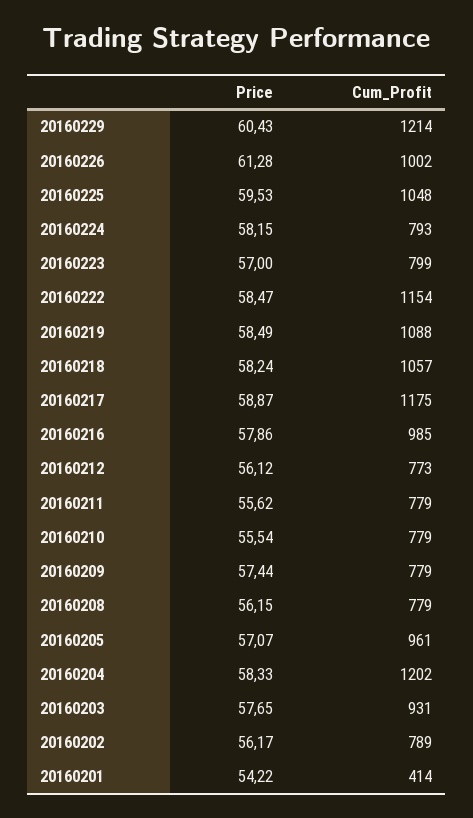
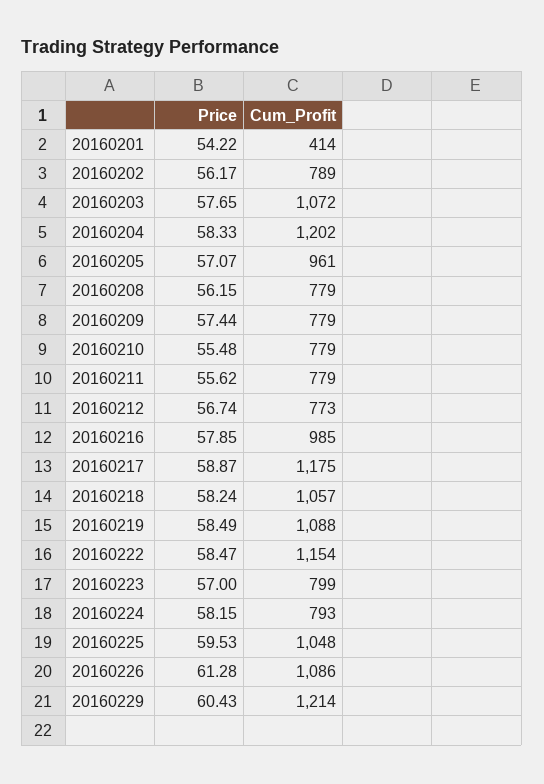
  {
    "Price": {
      "20160229": 60.43,
      "20160226": 61.28,
      "20160225": 59.53,
      "20160224": 58.15,
      "20160223": 57,
      "20160222": 58.47,
      "20160219": 58.49,
      "20160218": 58.24,
      "20160217": 58.87,
-     "20160216": 57.86,
+     "20160216": 57.85,
-     "20160212": 56.12,
+     "20160212": 56.74,
      "20160211": 55.62,
-     "20160210": 55.54,
+     "20160210": 55.48,
      "20160209": 57.44,
      "20160208": 56.15,
      "20160205": 57.07,
      "20160204": 58.33,
      "20160203": 57.65,
      "20160202": 56.17,
      "20160201": 54.22
    },
    "Cum_Profit": {
      "20160229": 1214,
-     "20160226": 1002,
+     "20160226": 1086,
      "20160225": 1048,
      "20160224": 793,
      "20160223": 799,
      "20160222": 1154,
      "20160219": 1088,
      "20160218": 1057,
      "20160217": 1175,
      "20160216": 985,
      "20160212": 773,
      "20160211": 779,
      "20160210": 779,
      "20160209": 779,
      "20160208": 779,
      "20160205": 961,
      "20160204": 1202,
-     "20160203": 931,
+     "20160203": 1072,
      "20160202": 789,
      "20160201": 414
    }
  }

